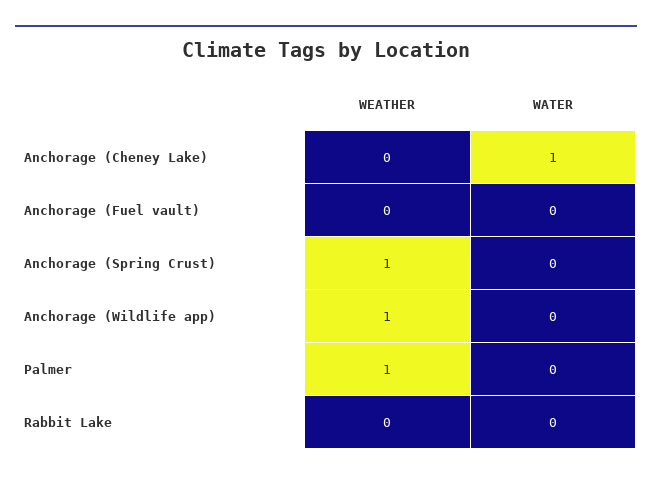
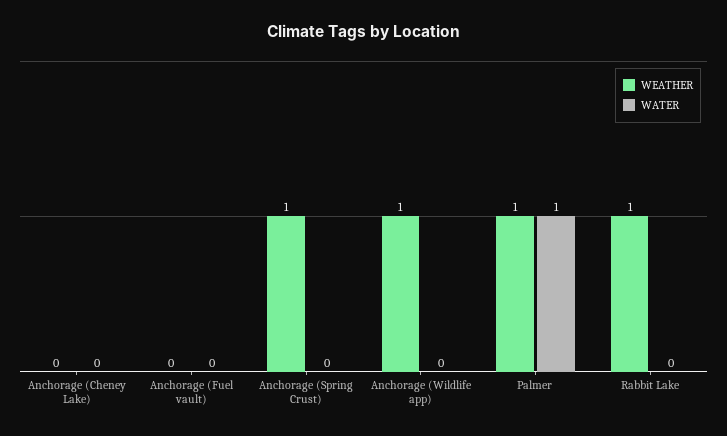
  {
    "WEATHER": {
      "Anchorage (Cheney Lake)": 0,
      "Anchorage (Fuel vault)": 0,
      "Anchorage (Spring Crust)": 1,
      "Anchorage (Wildlife app)": 1,
      "Palmer": 1,
-     "Rabbit Lake": 0
+     "Rabbit Lake": 1
    },
    "WATER": {
-     "Anchorage (Cheney Lake)": 1,
+     "Anchorage (Cheney Lake)": 0,
      "Anchorage (Fuel vault)": 0,
      "Anchorage (Spring Crust)": 0,
      "Anchorage (Wildlife app)": 0,
-     "Palmer": 0,
+     "Palmer": 1,
      "Rabbit Lake": 0
    }
  }

